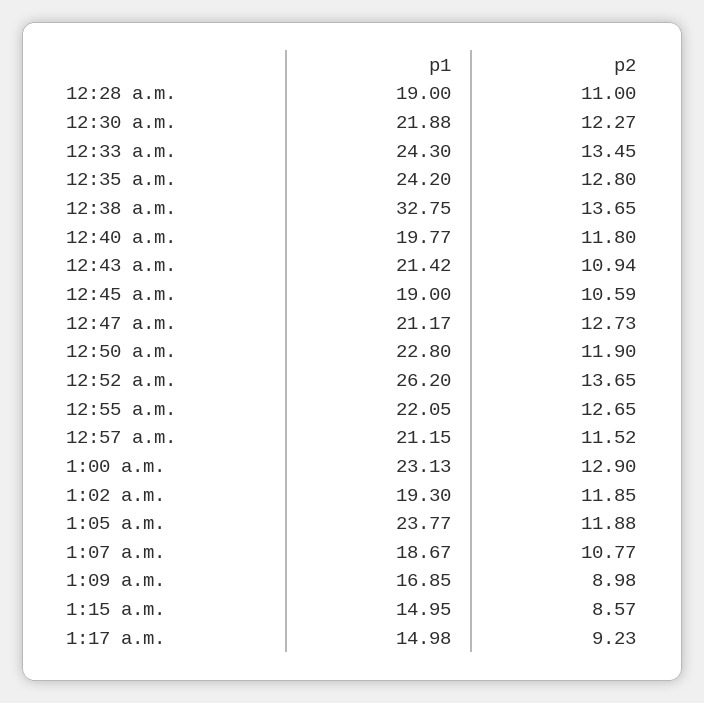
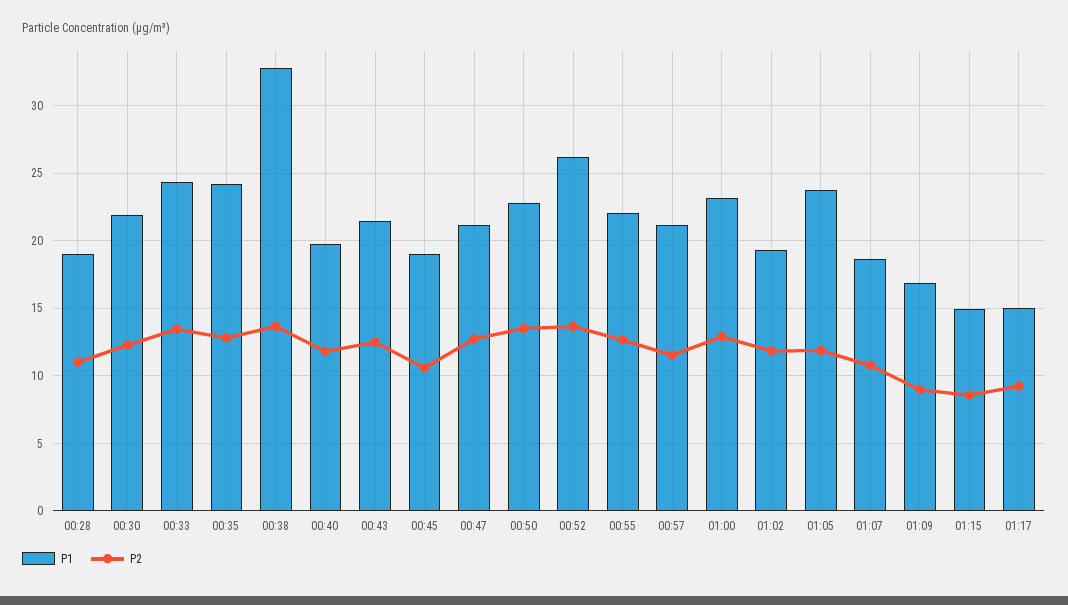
  {
    "p1": {
      "12:28 a.m.": 19,
      "12:30 a.m.": 21.88,
      "12:33 a.m.": 24.3,
      "12:35 a.m.": 24.2,
      "12:38 a.m.": 32.75,
      "12:40 a.m.": 19.77,
      "12:43 a.m.": 21.42,
      "12:45 a.m.": 19,
      "12:47 a.m.": 21.17,
      "12:50 a.m.": 22.8,
      "12:52 a.m.": 26.2,
      "12:55 a.m.": 22.05,
      "12:57 a.m.": 21.15,
      "1:00 a.m.": 23.13,
      "1:02 a.m.": 19.3,
      "1:05 a.m.": 23.77,
      "1:07 a.m.": 18.67,
      "1:09 a.m.": 16.85,
      "1:15 a.m.": 14.95,
      "1:17 a.m.": 14.98
    },
    "p2": {
      "12:28 a.m.": 11,
      "12:30 a.m.": 12.27,
      "12:33 a.m.": 13.45,
      "12:35 a.m.": 12.8,
      "12:38 a.m.": 13.65,
      "12:40 a.m.": 11.8,
-     "12:43 a.m.": 10.94,
+     "12:43 a.m.": 12.5,
      "12:45 a.m.": 10.59,
      "12:47 a.m.": 12.73,
-     "12:50 a.m.": 11.9,
+     "12:50 a.m.": 13.5,
      "12:52 a.m.": 13.65,
      "12:55 a.m.": 12.65,
      "12:57 a.m.": 11.52,
      "1:00 a.m.": 12.9,
      "1:02 a.m.": 11.85,
      "1:05 a.m.": 11.88,
      "1:07 a.m.": 10.77,
      "1:09 a.m.": 8.98,
      "1:15 a.m.": 8.57,
      "1:17 a.m.": 9.23
    }
  }

